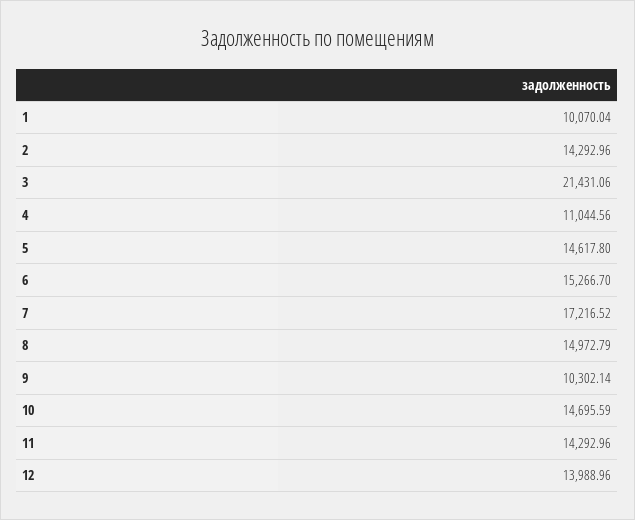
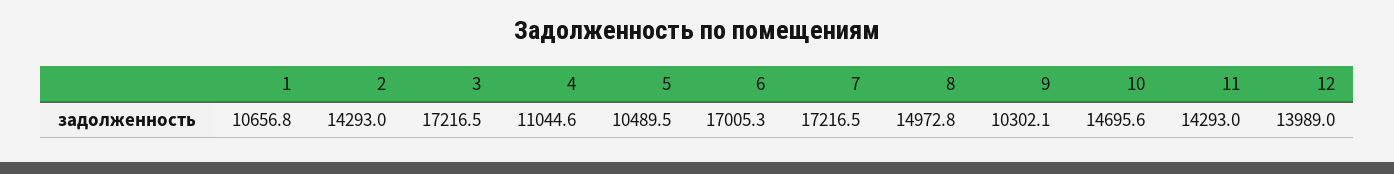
  {
-   "1": 10070.04,
+   "1": 10656.8,
    "2": 14292.96,
-   "3": 21431.06,
+   "3": 17216.5,
    "4": 11044.56,
-   "5": 14617.8,
+   "5": 10489.5,
-   "6": 15266.7,
+   "6": 17005.3,
    "7": 17216.52,
    "8": 14972.79,
    "9": 10302.14,
    "10": 14695.59,
    "11": 14292.96,
    "12": 13988.96
  }

